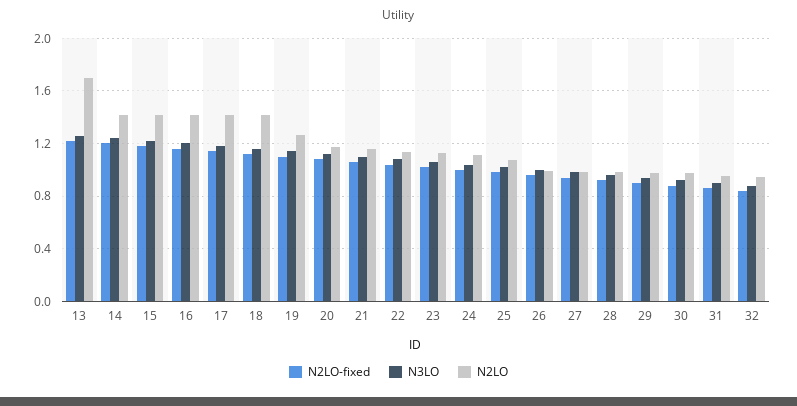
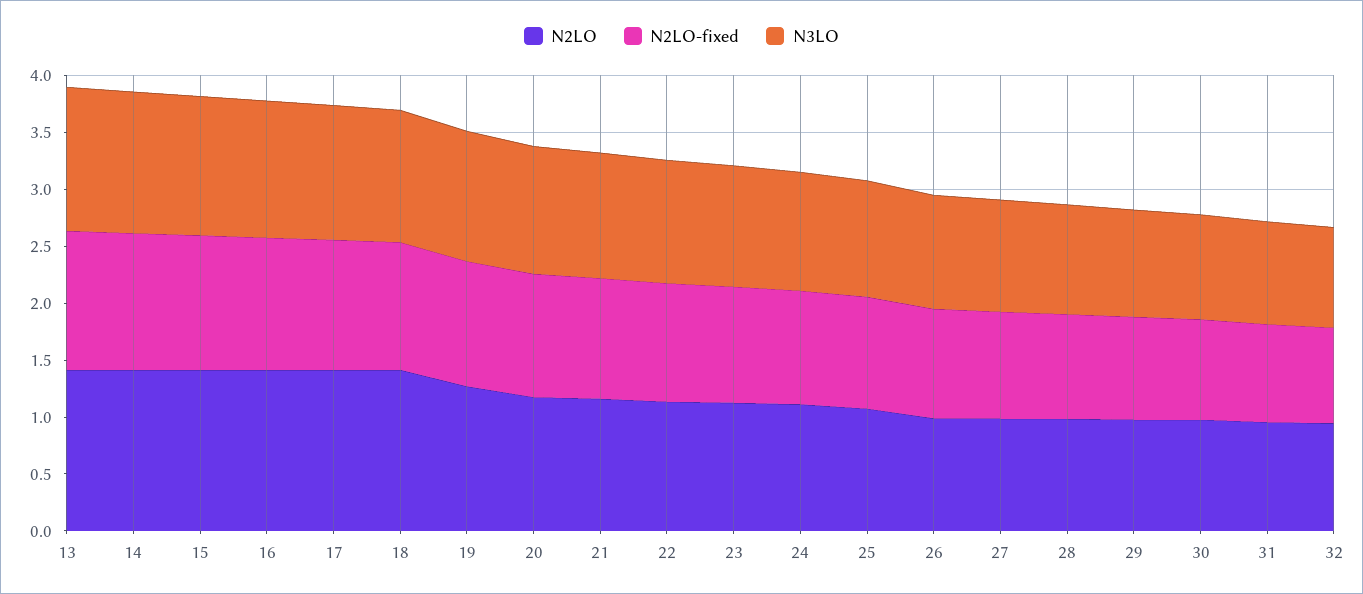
  {
    "N2LO-fixed": {
      "13": 1.2,
      "14": 1.2,
      "15": 1.2,
      "16": 1.15,
      "17": 1.15,
      "18": 1.1,
      "19": 1.1,
      "20": 1.1,
      "21": 1.05,
      "22": 1.05,
      "23": 1,
      "24": 1,
      "25": 1,
      "26": 0.95,
      "27": 0.95,
      "28": 0.9,
      "29": 0.9,
      "30": 0.9,
      "31": 0.85,
      "32": 0.85
    },
    "N3LO": {
      "13": 1.25,
      "14": 1.25,
      "15": 1.2,
      "16": 1.2,
      "17": 1.2,
      "18": 1.15,
      "19": 1.15,
      "20": 1.1,
      "21": 1.1,
      "22": 1.1,
      "23": 1.05,
      "24": 1.05,
      "25": 1,
      "26": 1,
      "27": 1,
      "28": 0.95,
      "29": 0.95,
      "30": 0.9,
      "31": 0.9,
      "32": 0.9
    },
    "N2LO": {
-     "13": 1.7,
+     "13": 1.4,
      "14": 1.4,
      "15": 1.4,
      "16": 1.4,
      "17": 1.4,
      "18": 1.4,
      "19": 1.25,
      "20": 1.2,
      "21": 1.15,
      "22": 1.15,
      "23": 1.15,
      "24": 1.1,
      "25": 1.05,
      "26": 1,
      "27": 1,
      "28": 1,
      "29": 1,
      "30": 1,
      "31": 0.95,
      "32": 0.95
    }
  }

